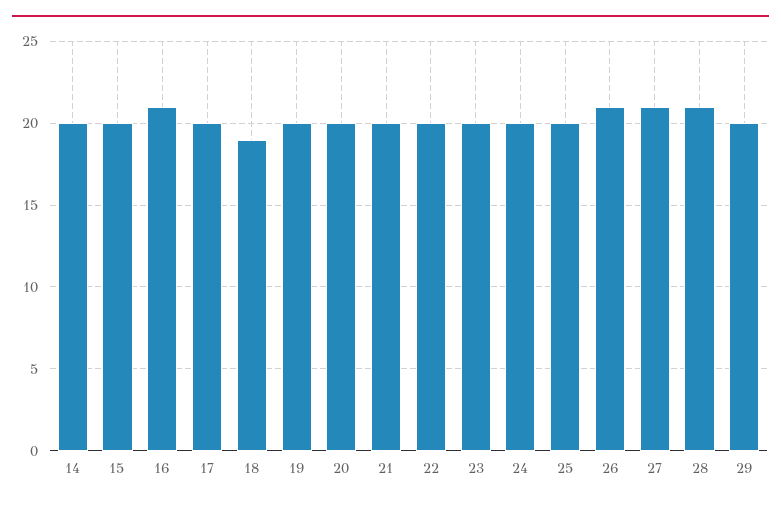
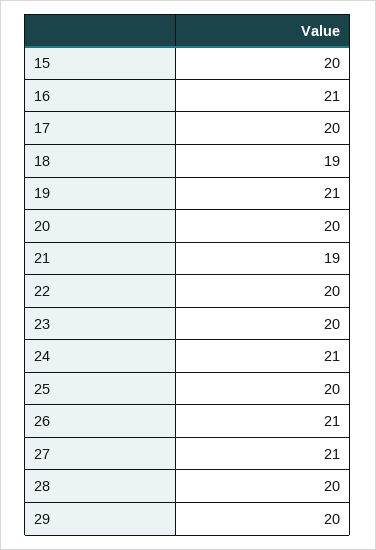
  {
-   "14": 20,
    "15": 20,
    "16": 21,
    "17": 20,
    "18": 19,
-   "19": 20,
+   "19": 21,
    "20": 20,
-   "21": 20,
+   "21": 19,
    "22": 20,
    "23": 20,
-   "24": 20,
+   "24": 21,
    "25": 20,
    "26": 21,
    "27": 21,
-   "28": 21,
+   "28": 20,
    "29": 20
  }

